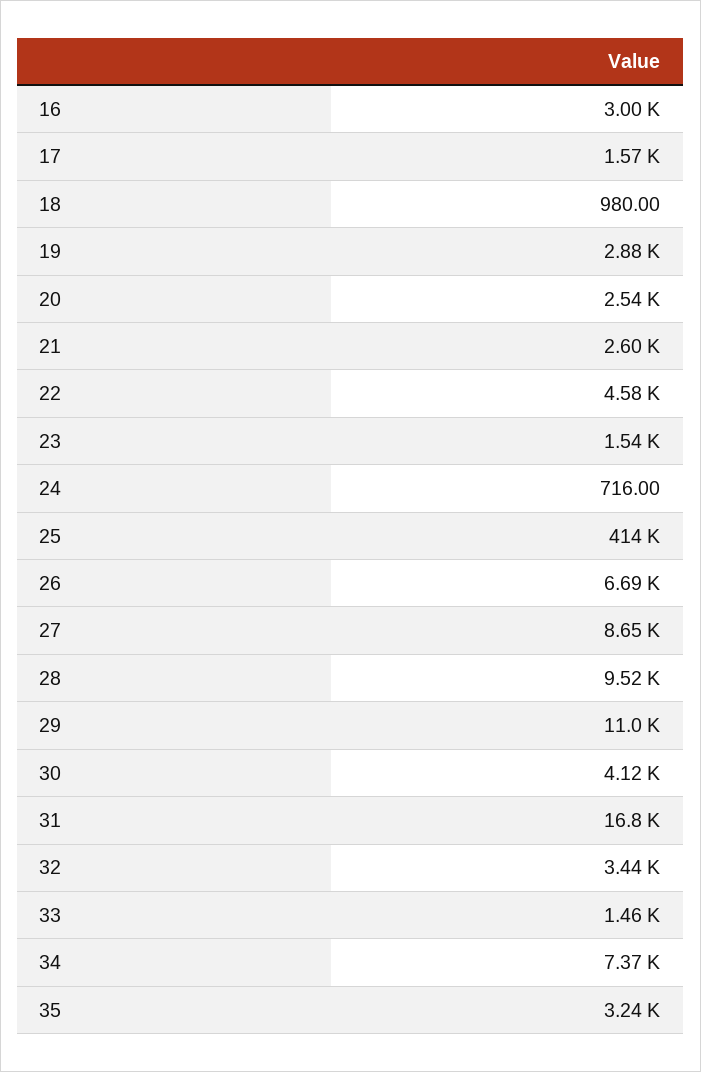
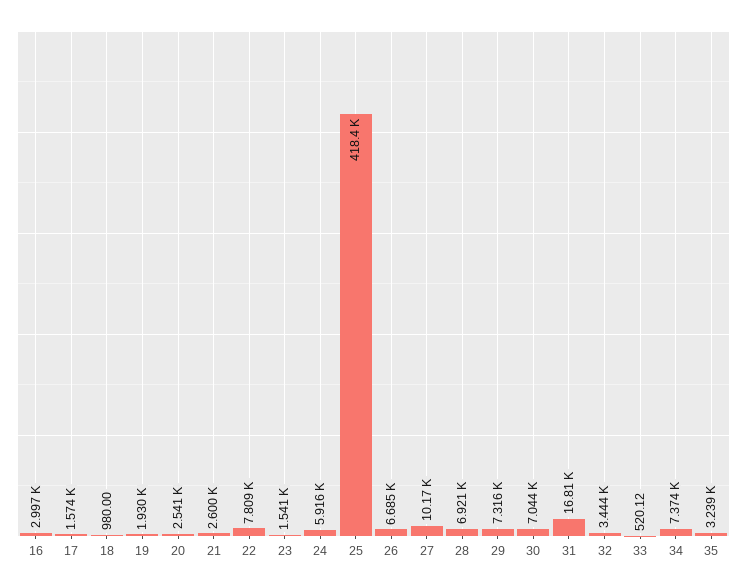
  {
    "16": 2997,
    "17": 1574,
    "18": 980,
-   "19": 2880,
+   "19": 1930,
    "20": 2541,
    "21": 2600,
-   "22": 4580,
+   "22": 7809,
    "23": 1541,
-   "24": 716,
+   "24": 5916,
-   "25": 414000,
+   "25": 418400,
    "26": 6685,
-   "27": 8650,
+   "27": 10170,
-   "28": 9520,
+   "28": 6921,
-   "29": 11000,
+   "29": 7316,
-   "30": 4120,
+   "30": 7044,
    "31": 16810,
    "32": 3444,
-   "33": 1460,
+   "33": 520.12,
    "34": 7374,
    "35": 3239
  }

